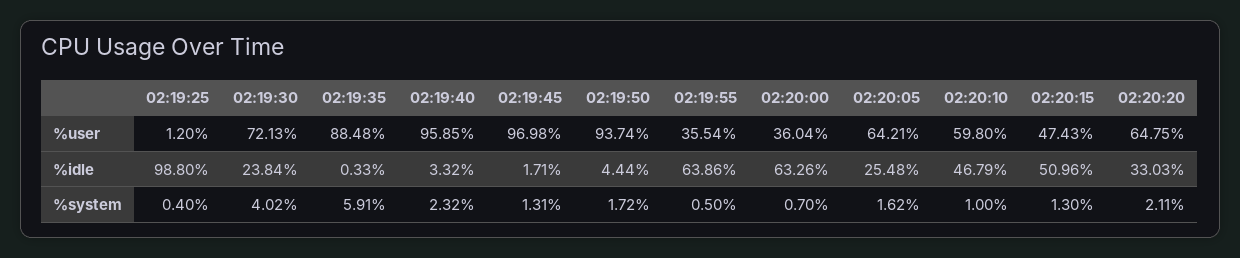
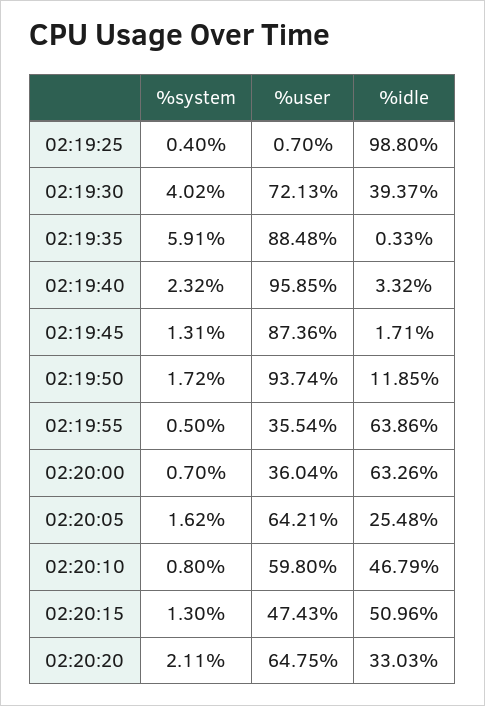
  {
    "02:19:25": {
-     "%user": 1.2,
+     "%user": 0.7,
      "%idle": 98.8,
      "%system": 0.4
    },
    "02:19:30": {
      "%user": 72.13,
-     "%idle": 23.84,
+     "%idle": 39.37,
      "%system": 4.02
    },
    "02:19:35": {
      "%user": 88.48,
      "%idle": 0.33,
      "%system": 5.91
    },
    "02:19:40": {
      "%user": 95.85,
      "%idle": 3.32,
      "%system": 2.32
    },
    "02:19:45": {
-     "%user": 96.98,
+     "%user": 87.36,
      "%idle": 1.71,
      "%system": 1.31
    },
    "02:19:50": {
      "%user": 93.74,
-     "%idle": 4.44,
+     "%idle": 11.85,
      "%system": 1.72
    },
    "02:19:55": {
      "%user": 35.54,
      "%idle": 63.86,
      "%system": 0.5
    },
    "02:20:00": {
      "%user": 36.04,
      "%idle": 63.26,
      "%system": 0.7
    },
    "02:20:05": {
      "%user": 64.21,
      "%idle": 25.48,
      "%system": 1.62
    },
    "02:20:10": {
      "%user": 59.8,
      "%idle": 46.79,
-     "%system": 1
+     "%system": 0.8
    },
    "02:20:15": {
      "%user": 47.43,
      "%idle": 50.96,
      "%system": 1.3
    },
    "02:20:20": {
      "%user": 64.75,
      "%idle": 33.03,
      "%system": 2.11
    }
  }

